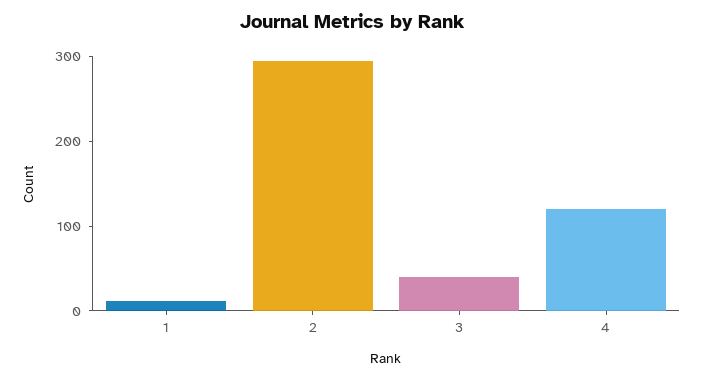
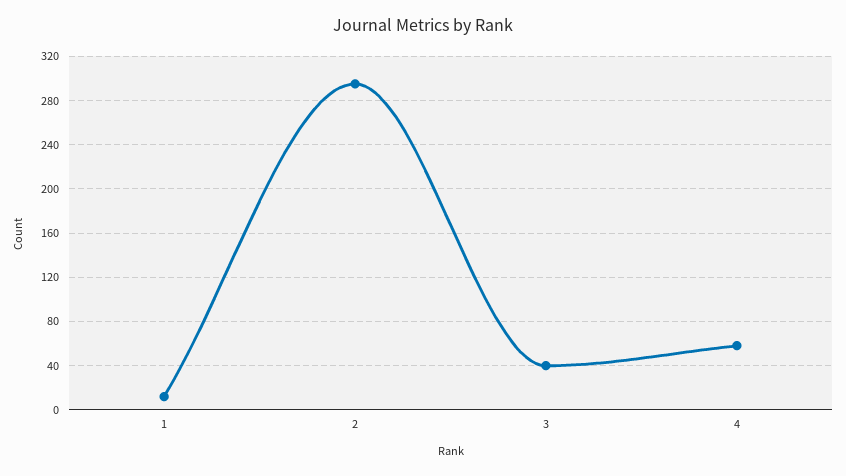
  {
    "1": 10,
    "2": 300,
    "3": 40,
-   "4": 120
+   "4": 60
  }

